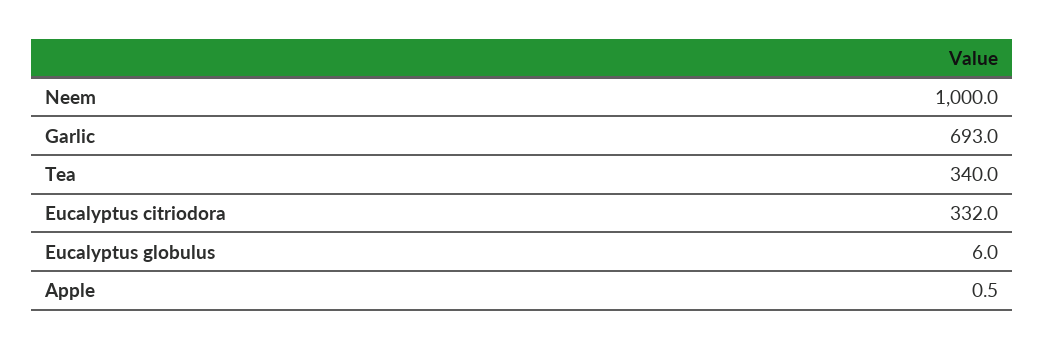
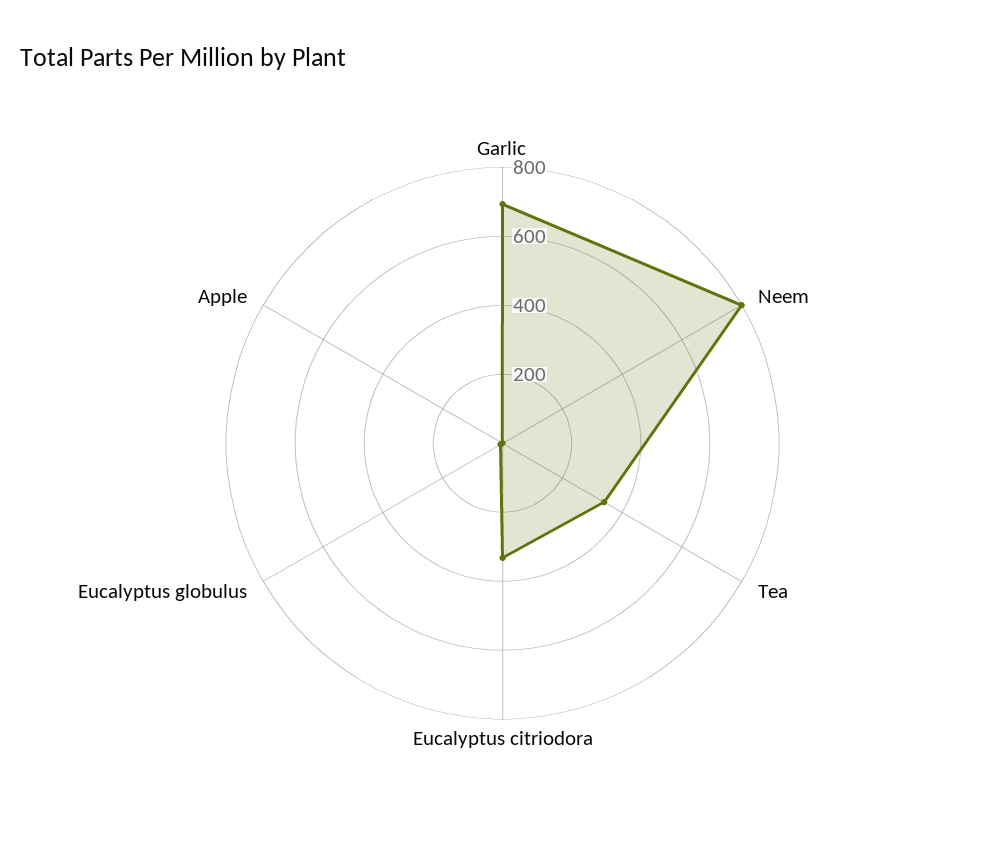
  {
-   "Neem": 1000,
+   "Neem": 800,
    "Garlic": 693,
    "Tea": 340,
    "Eucalyptus citriodora": 332,
    "Eucalyptus globulus": 6,
    "Apple": 0.5
  }

